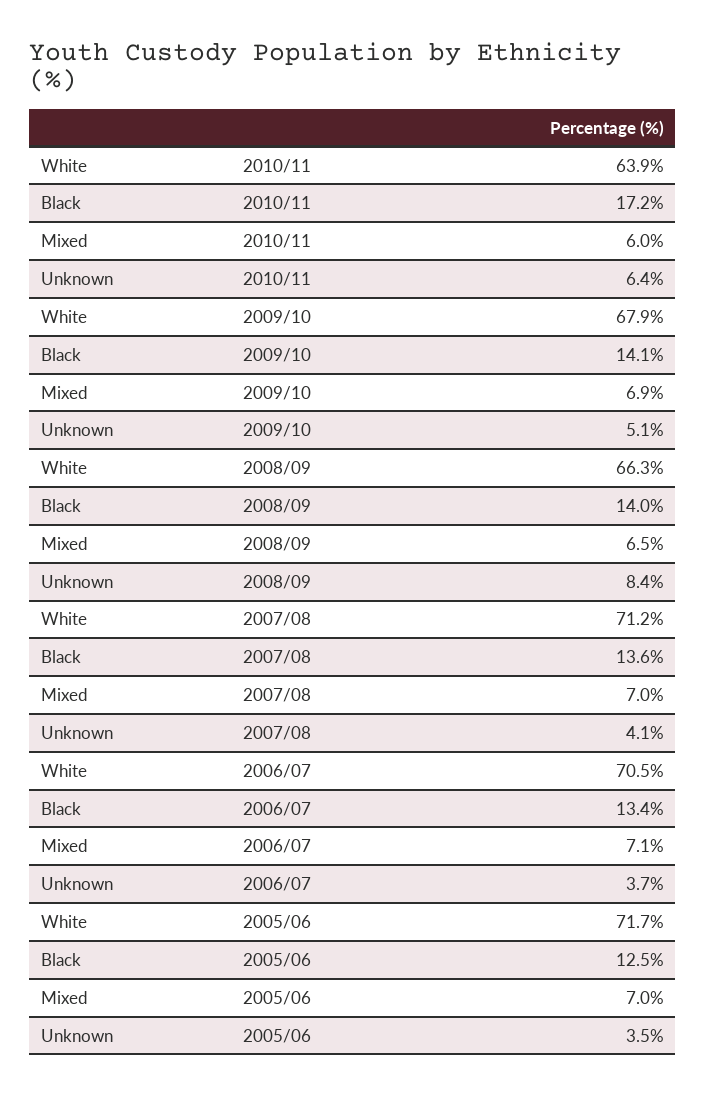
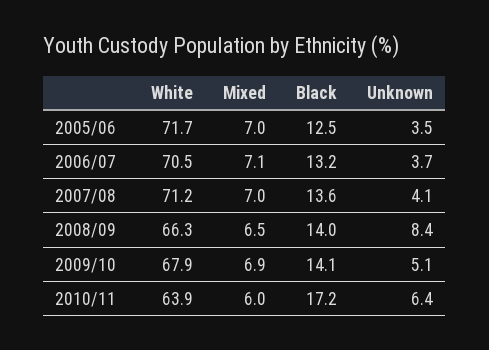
  {
    "White": {
      "2010/11": 63.9,
      "2009/10": 67.9,
      "2008/09": 66.3,
      "2007/08": 71.2,
      "2006/07": 70.5,
      "2005/06": 71.7
    },
    "Black": {
      "2010/11": 17.2,
      "2009/10": 14.1,
      "2008/09": 14,
      "2007/08": 13.6,
-     "2006/07": 13.4,
+     "2006/07": 13.2,
      "2005/06": 12.5
    },
    "Mixed": {
      "2010/11": 6,
      "2009/10": 6.9,
      "2008/09": 6.5,
      "2007/08": 7,
      "2006/07": 7.1,
      "2005/06": 7
    },
    "Unknown": {
      "2010/11": 6.4,
      "2009/10": 5.1,
      "2008/09": 8.4,
      "2007/08": 4.1,
      "2006/07": 3.7,
      "2005/06": 3.5
    }
  }

